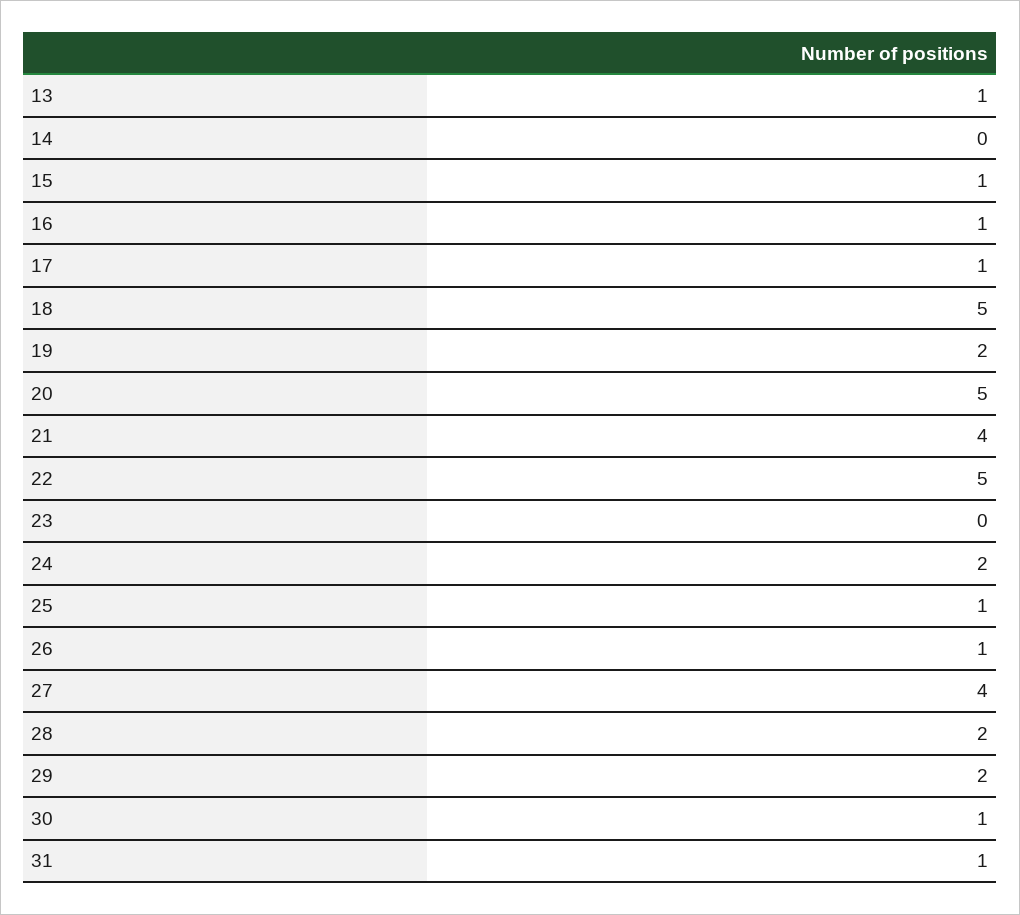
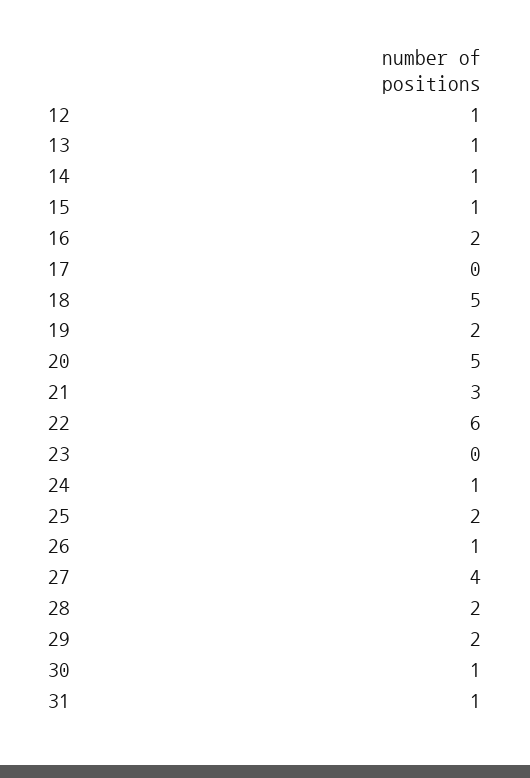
  {
    "13": 1,
-   "14": 0,
+   "14": 1,
    "15": 1,
-   "16": 1,
+   "16": 2,
-   "17": 1,
+   "17": 0,
    "18": 5,
    "19": 2,
    "20": 5,
-   "21": 4,
+   "21": 3,
-   "22": 5,
+   "22": 6,
    "23": 0,
-   "24": 2,
+   "24": 1,
-   "25": 1,
+   "25": 2,
    "26": 1,
    "27": 4,
    "28": 2,
    "29": 2,
    "30": 1,
-   "31": 1
+   "31": 1,
+   "12": 1
  }

